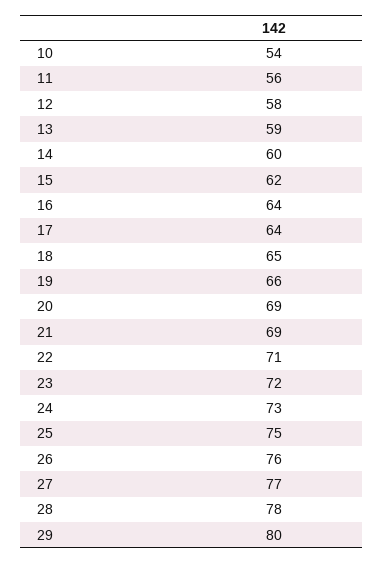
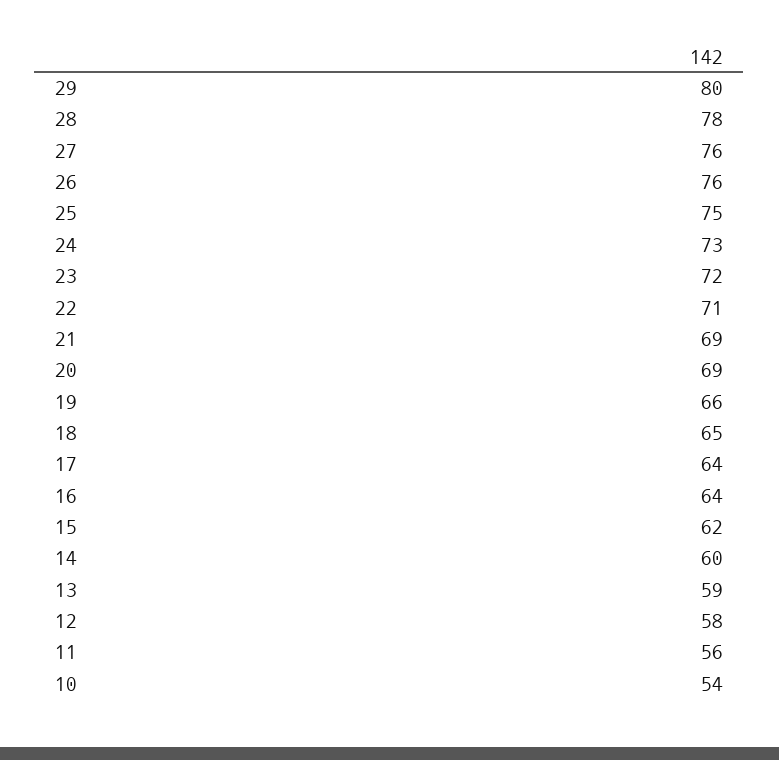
  {
    "10": 54,
    "11": 56,
    "12": 58,
    "13": 59,
    "14": 60,
    "15": 62,
    "16": 64,
    "17": 64,
    "18": 65,
    "19": 66,
    "20": 69,
    "21": 69,
    "22": 71,
    "23": 72,
    "24": 73,
    "25": 75,
    "26": 76,
-   "27": 77,
+   "27": 76,
    "28": 78,
    "29": 80
  }

